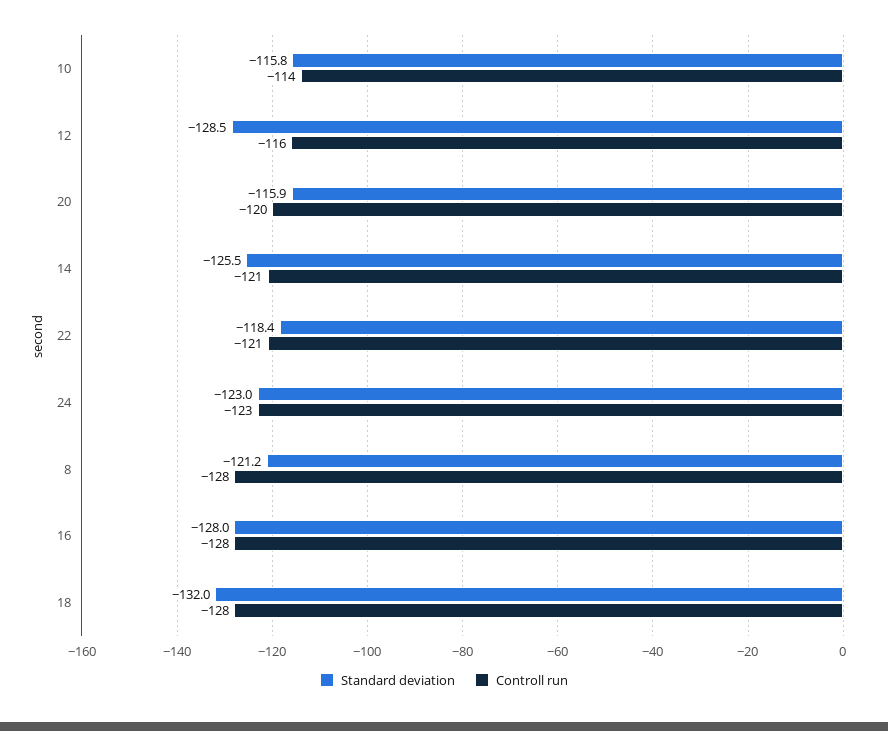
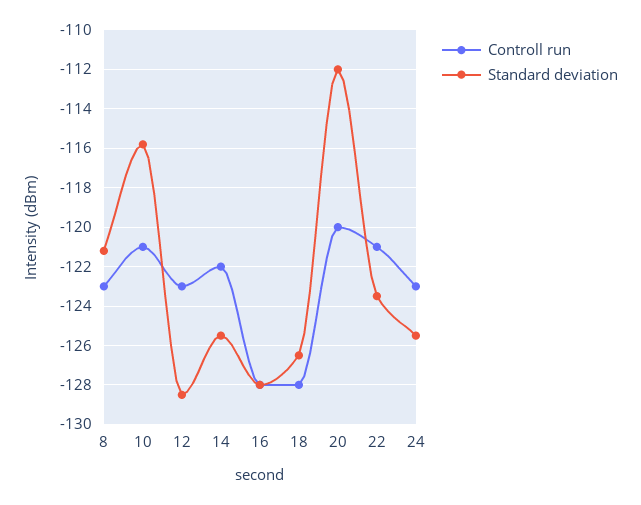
  {
    "Standard deviation": {
      "10": -115.8,
      "12": -128.5,
-     "20": -115.9,
+     "20": -112,
      "14": -125.5,
-     "22": -118.4,
+     "22": -123.5,
-     "24": -123,
+     "24": -125.5,
      "8": -121.2,
      "16": -128,
-     "18": -132
+     "18": -126.5
    },
    "Controll run": {
-     "10": -114,
+     "10": -121,
-     "12": -116,
+     "12": -123,
      "20": -120,
-     "14": -121,
+     "14": -122,
      "22": -121,
      "24": -123,
-     "8": -128,
+     "8": -123,
      "16": -128,
      "18": -128
    }
  }

